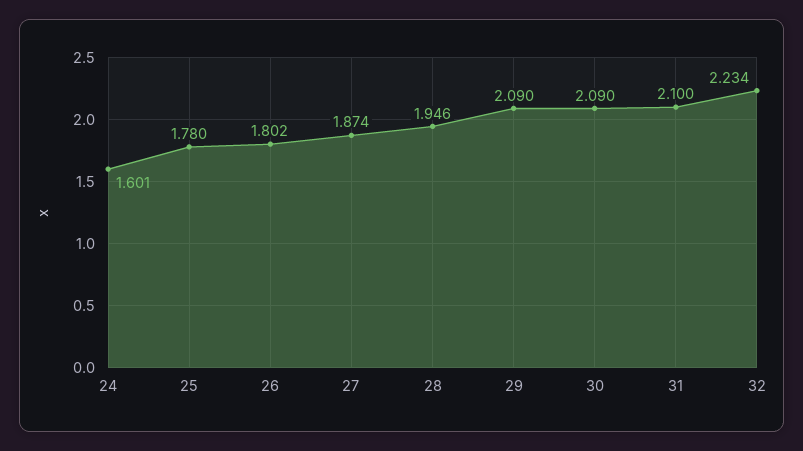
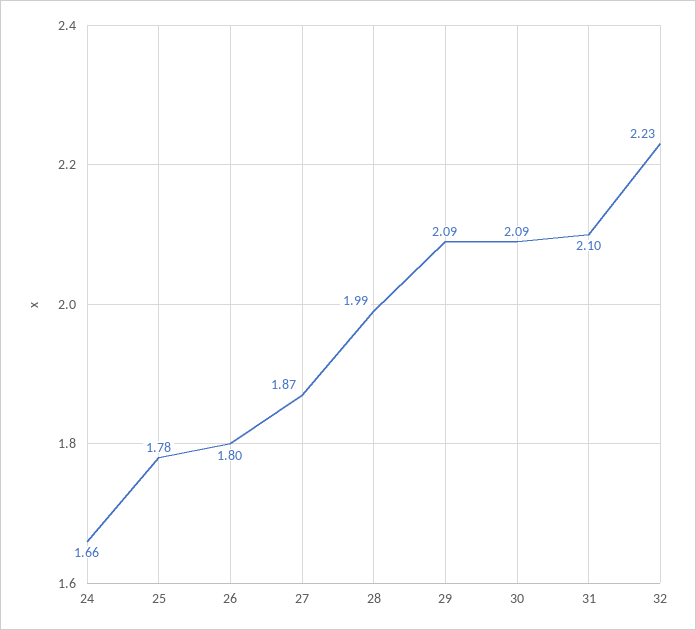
  {
-   "24": 1.601,
+   "24": 1.66,
    "25": 1.78,
    "26": 1.802,
    "27": 1.874,
-   "28": 1.946,
+   "28": 1.99,
    "29": 2.09,
    "30": 2.09,
    "31": 2.1,
    "32": 2.234
  }

